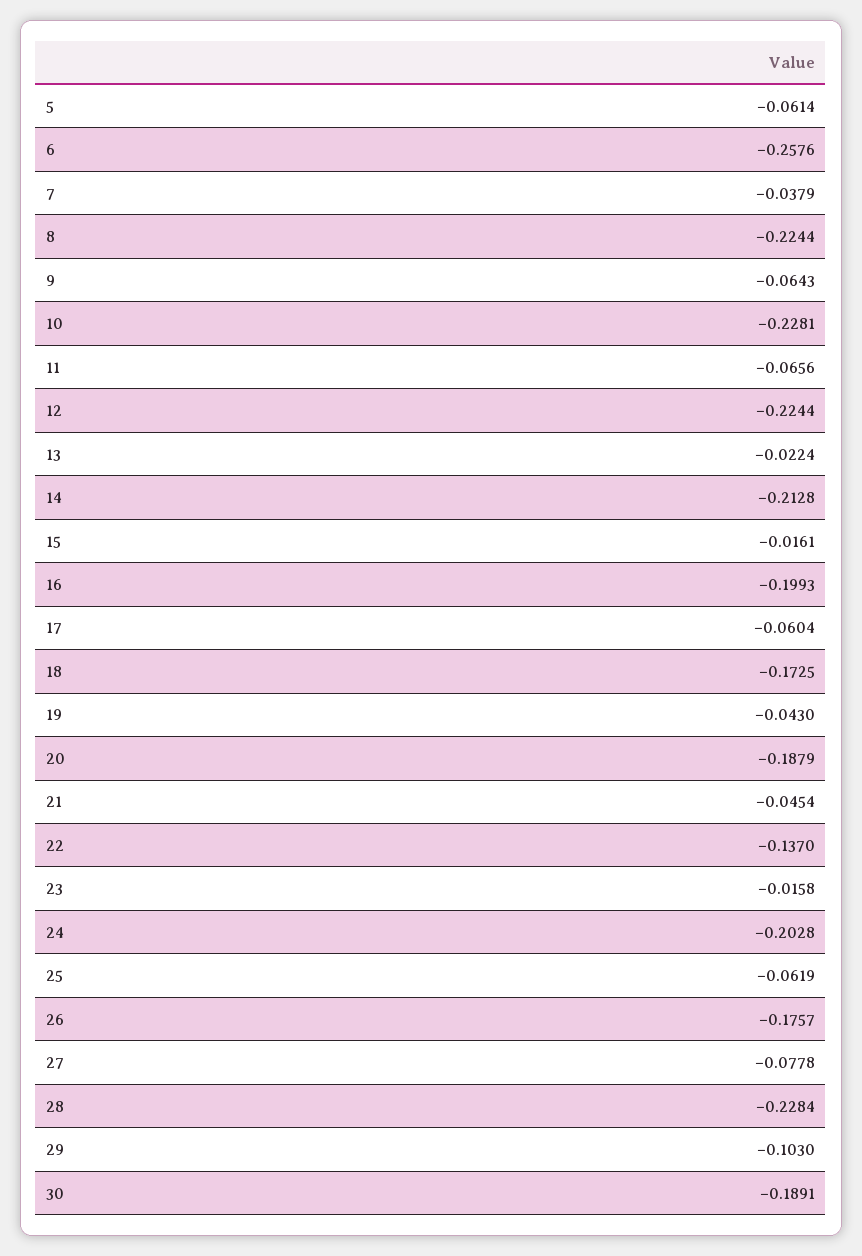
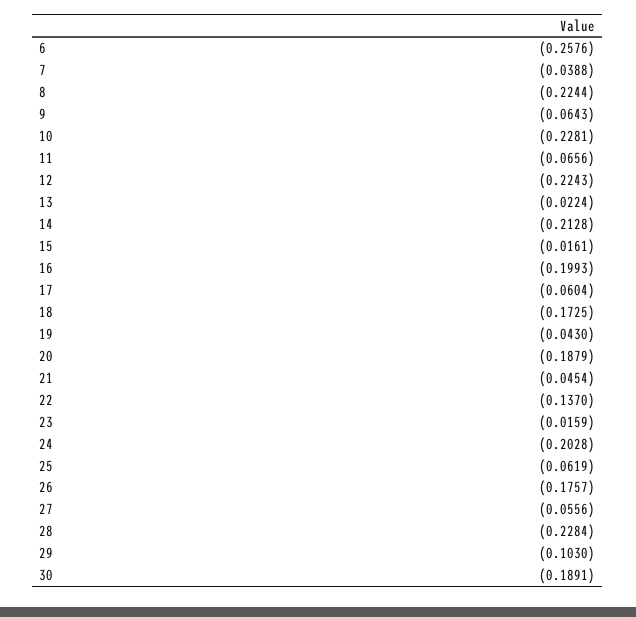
  {
-   "5": -0.0614,
    "6": -0.2576,
-   "7": -0.0379,
+   "7": -0.0388,
    "8": -0.2244,
    "9": -0.0643,
    "10": -0.2281,
    "11": -0.0656,
-   "12": -0.2244,
+   "12": -0.2243,
    "13": -0.0224,
    "14": -0.2128,
    "15": -0.0161,
    "16": -0.1993,
    "17": -0.0604,
    "18": -0.1725,
    "19": -0.043,
    "20": -0.1879,
    "21": -0.0454,
    "22": -0.137,
-   "23": -0.0158,
+   "23": -0.0159,
    "24": -0.2028,
    "25": -0.0619,
    "26": -0.1757,
-   "27": -0.0778,
+   "27": -0.0556,
    "28": -0.2284,
    "29": -0.103,
    "30": -0.1891
  }

